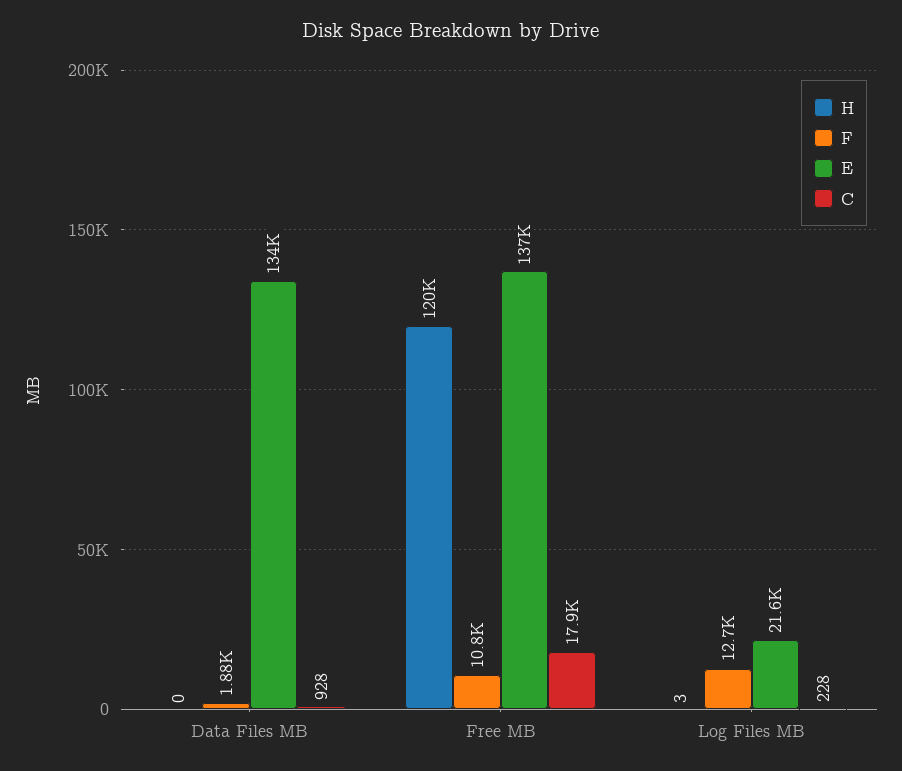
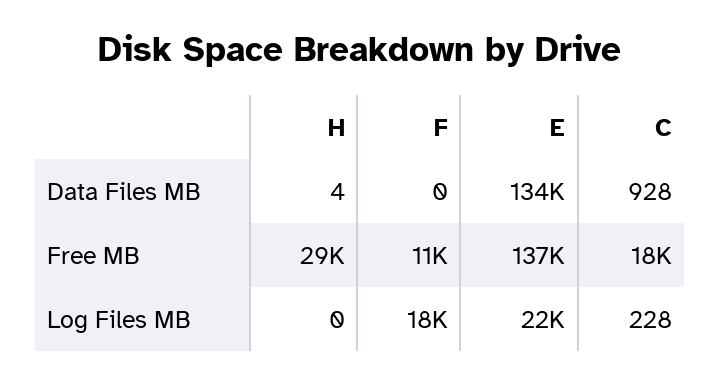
  {
    "H": {
-     "Data Files MB": 0,
+     "Data Files MB": 4,
-     "Free MB": 120000,
+     "Free MB": 29000,
-     "Log Files MB": 3
+     "Log Files MB": 0
    },
    "F": {
-     "Data Files MB": 1880,
+     "Data Files MB": 0,
      "Free MB": 10800,
-     "Log Files MB": 12700
+     "Log Files MB": 18000
    },
    "E": {
      "Data Files MB": 134000,
      "Free MB": 137000,
      "Log Files MB": 21600
    },
    "C": {
      "Data Files MB": 928,
      "Free MB": 17900,
      "Log Files MB": 228
    }
  }

